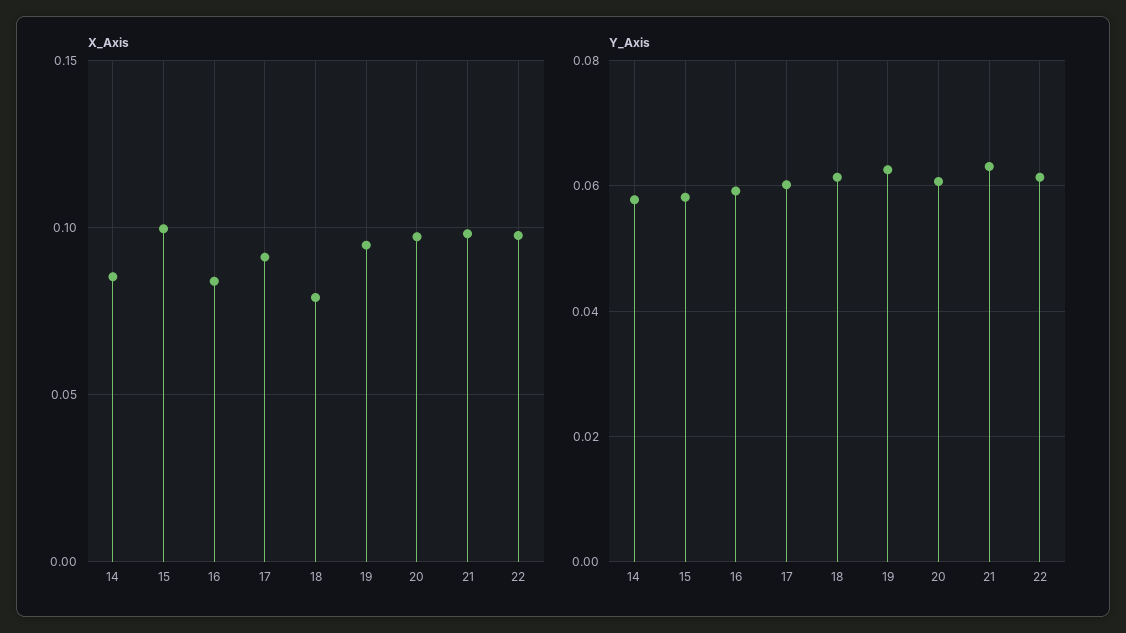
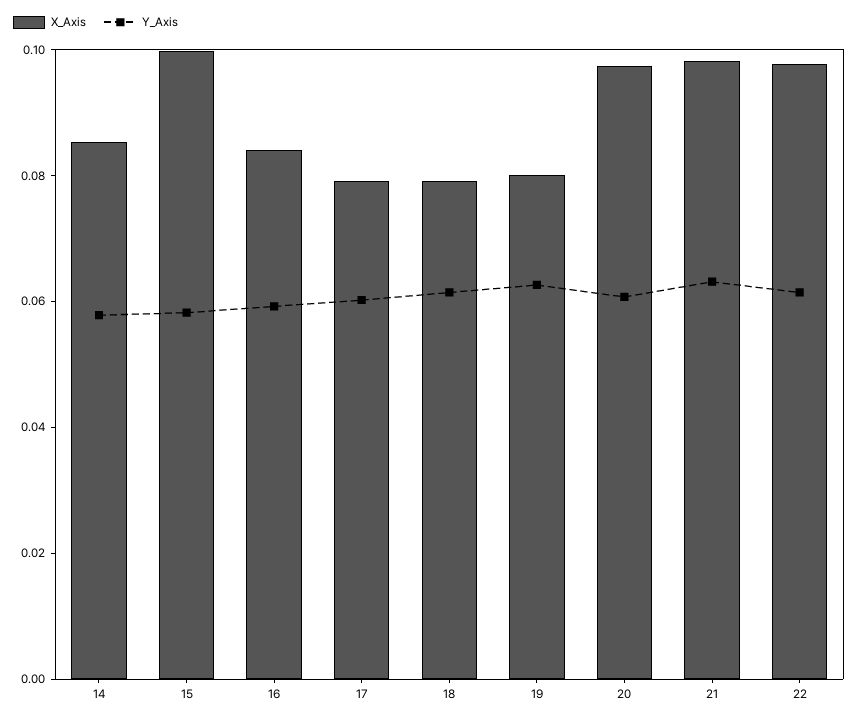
  {
    "X_Axis": {
      "14": 0.085,
      "15": 0.1,
      "16": 0.085,
-     "17": 0.09,
+     "17": 0.08,
      "18": 0.08,
-     "19": 0.095,
+     "19": 0.08,
      "20": 0.095,
      "21": 0.1,
      "22": 0.1
    },
    "Y_Axis": {
      "14": 0.058,
      "15": 0.058,
      "16": 0.06,
      "17": 0.06,
      "18": 0.062,
      "19": 0.062,
      "20": 0.06,
      "21": 0.064,
      "22": 0.062
    }
  }

